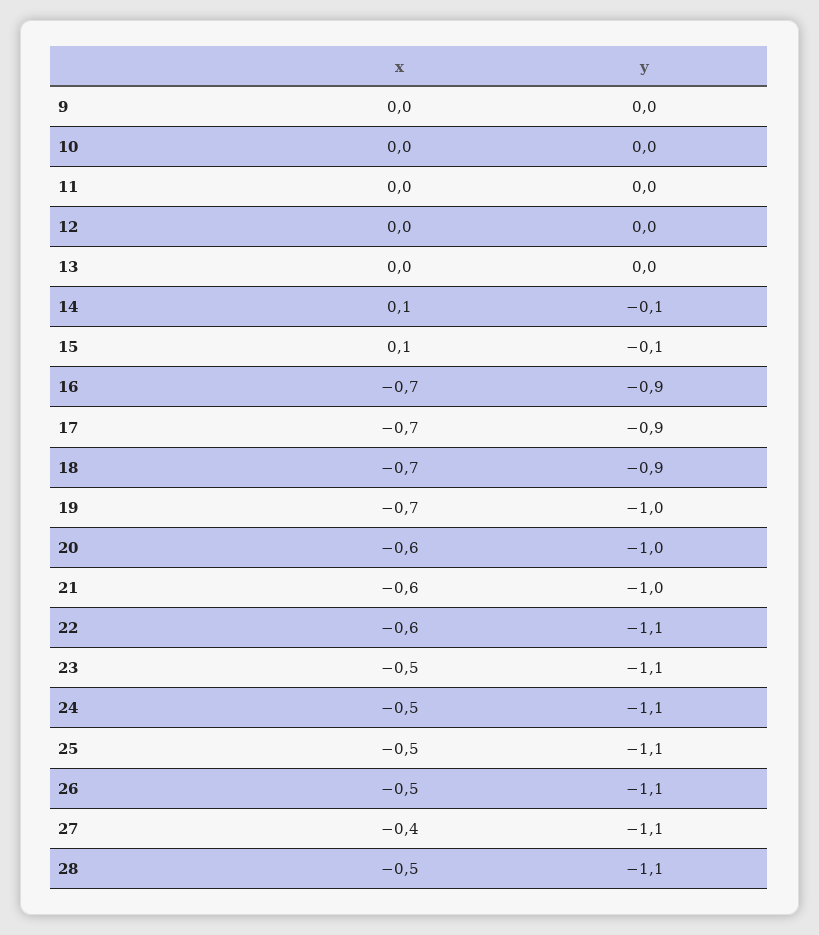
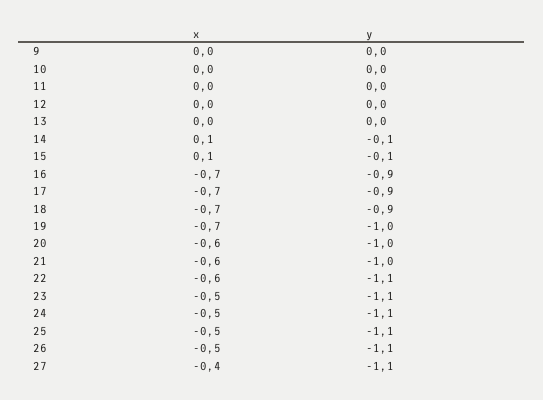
  {
    "x": {
      "9": 0,
      "10": 0,
      "11": 0,
      "12": 0,
      "13": 0,
      "14": 0.1,
      "15": 0.1,
      "16": -0.7,
      "17": -0.7,
      "18": -0.7,
      "19": -0.7,
      "20": -0.6,
      "21": -0.6,
      "22": -0.6,
      "23": -0.5,
      "24": -0.5,
      "25": -0.5,
      "26": -0.5,
-     "27": -0.4,
+     "27": -0.4
-     "28": -0.5
    },
    "y": {
      "9": 0,
      "10": 0,
      "11": 0,
      "12": 0,
      "13": 0,
      "14": -0.1,
      "15": -0.1,
      "16": -0.9,
      "17": -0.9,
      "18": -0.9,
      "19": -1,
      "20": -1,
      "21": -1,
      "22": -1.1,
      "23": -1.1,
      "24": -1.1,
      "25": -1.1,
      "26": -1.1,
-     "27": -1.1,
+     "27": -1.1
-     "28": -1.1
    }
  }

